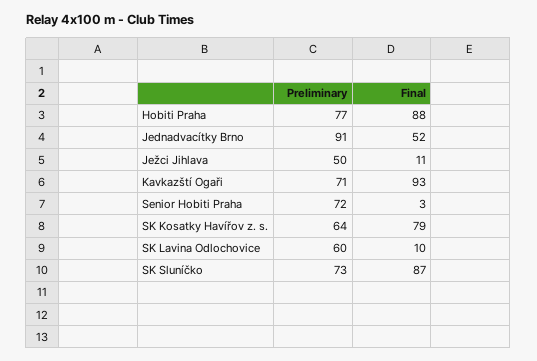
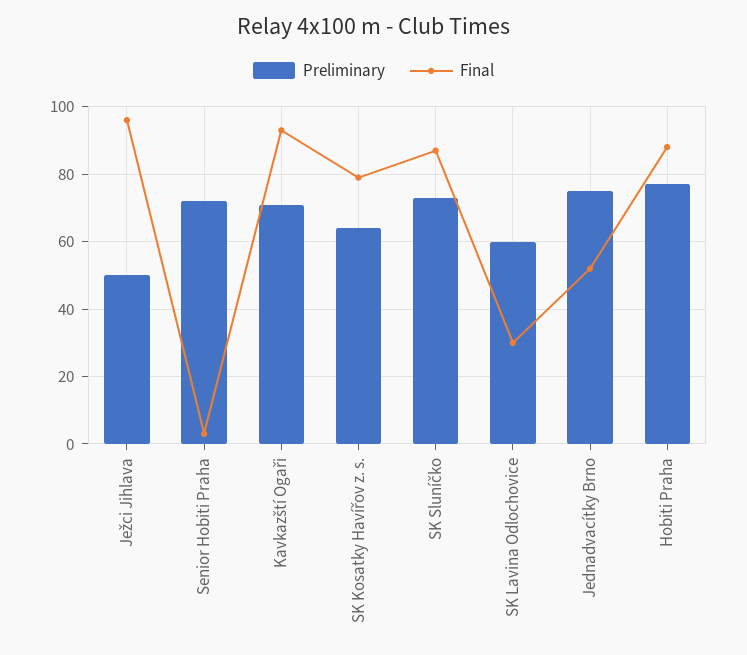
  {
    "Preliminary": {
      "Hobiti Praha": 77,
-     "Jednadvacítky Brno": 91,
+     "Jednadvacítky Brno": 75,
      "Ježci Jihlava": 50,
      "Kavkazští Ogaři": 71,
      "Senior Hobiti Praha": 72,
      "SK Kosatky Havířov z. s.": 64,
      "SK Lavina Odlochovice": 60,
      "SK Sluníčko": 73
    },
    "Final": {
      "Hobiti Praha": 88,
      "Jednadvacítky Brno": 52,
-     "Ježci Jihlava": 11,
+     "Ježci Jihlava": 95,
      "Kavkazští Ogaři": 93,
      "Senior Hobiti Praha": 3,
      "SK Kosatky Havířov z. s.": 79,
-     "SK Lavina Odlochovice": 10,
+     "SK Lavina Odlochovice": 30,
      "SK Sluníčko": 87
    }
  }

